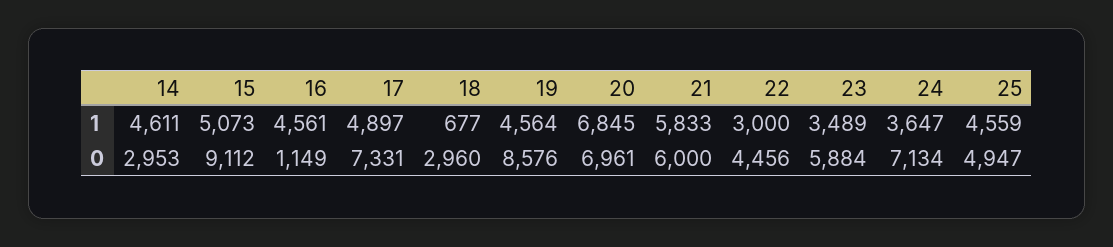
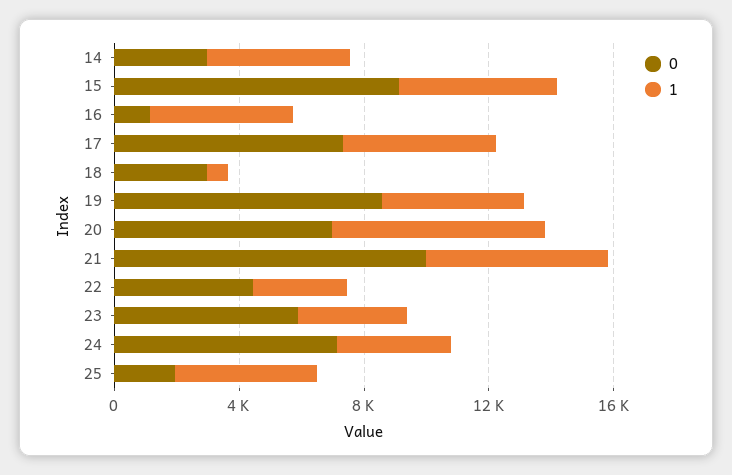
  {
    "1": {
      "14": 4611,
      "15": 5073,
      "16": 4561,
      "17": 4897,
      "18": 677,
      "19": 4564,
      "20": 6845,
      "21": 5833,
      "22": 3000,
      "23": 3489,
      "24": 3647,
      "25": 4559
    },
    "0": {
      "14": 2953,
      "15": 9112,
      "16": 1149,
      "17": 7331,
      "18": 2960,
      "19": 8576,
      "20": 6961,
-     "21": 6000,
+     "21": 10000,
      "22": 4456,
      "23": 5884,
      "24": 7134,
-     "25": 4947
+     "25": 2000
    }
  }

